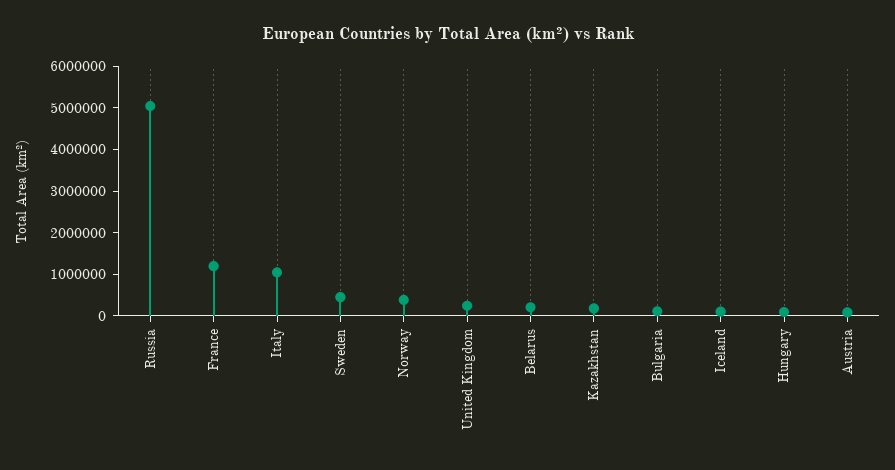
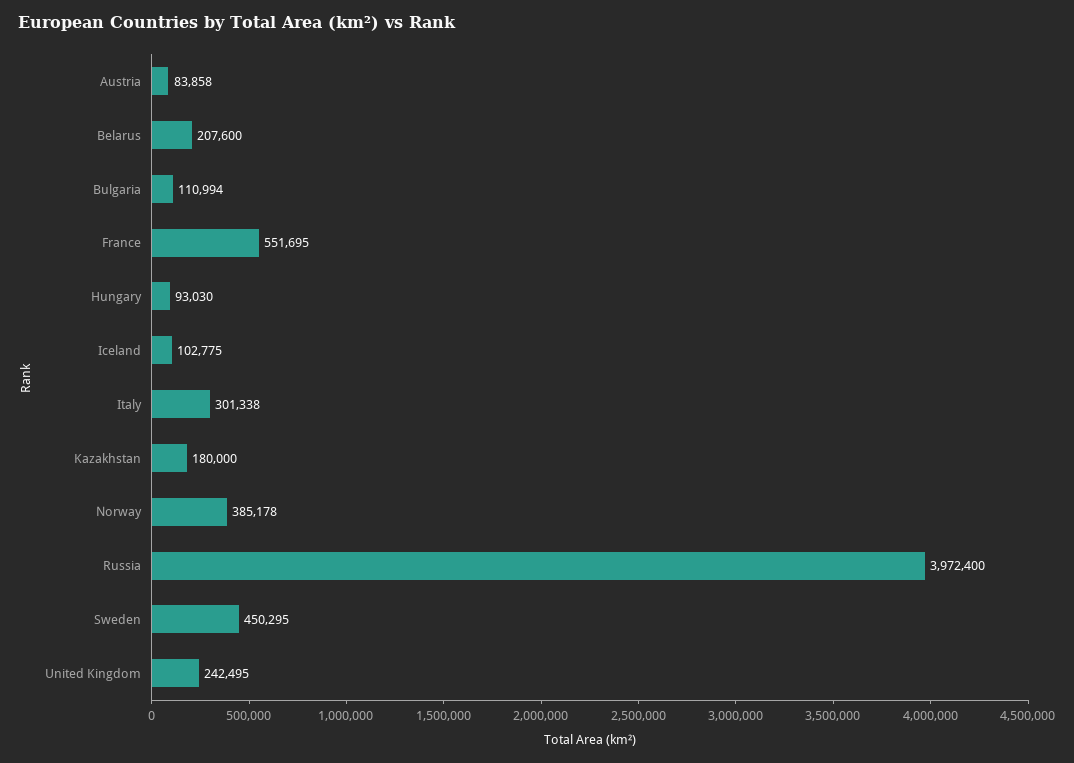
  {
-   "Russia": 5000000,
+   "Russia": 3972400,
-   "France": 1200000,
+   "France": 551695,
-   "Italy": 1000000,
+   "Italy": 301338,
    "Sweden": 450295,
    "Norway": 385178,
    "United Kingdom": 242495,
    "Belarus": 207600,
    "Kazakhstan": 180000,
    "Bulgaria": 110994,
    "Iceland": 102775,
    "Hungary": 93030,
    "Austria": 83858
  }

